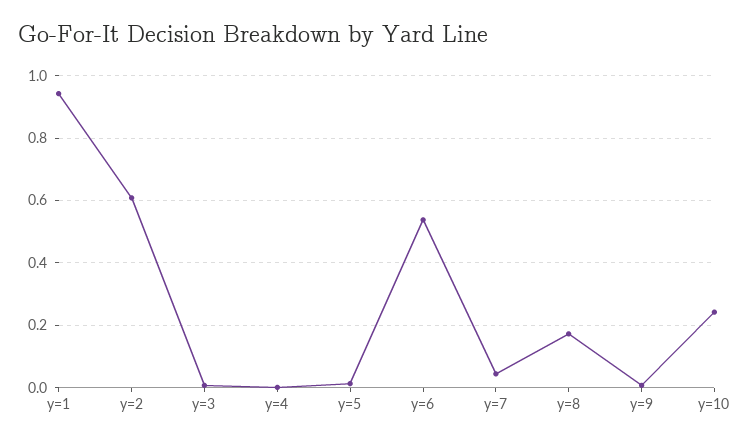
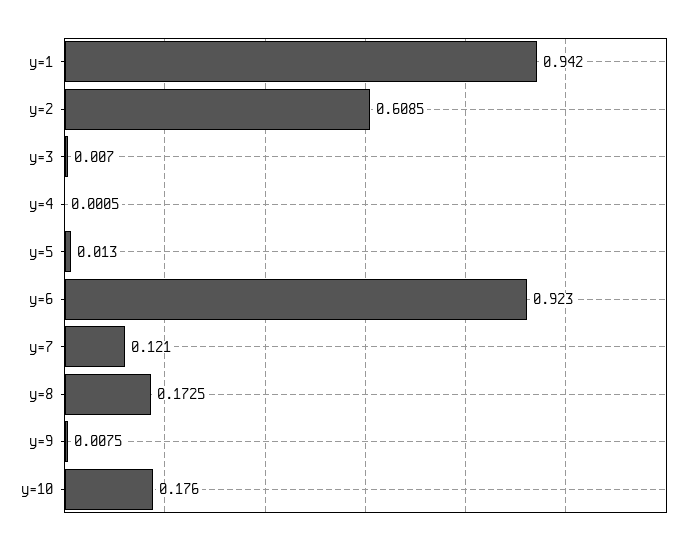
  {
    "y=1": 0.942,
    "y=2": 0.6085,
    "y=3": 0.007,
    "y=4": 0.0005,
    "y=5": 0.013,
-   "y=6": 0.54,
+   "y=6": 0.923,
-   "y=7": 0.04,
+   "y=7": 0.121,
    "y=8": 0.1725,
    "y=9": 0.0075,
-   "y=10": 0.24
+   "y=10": 0.176
  }

